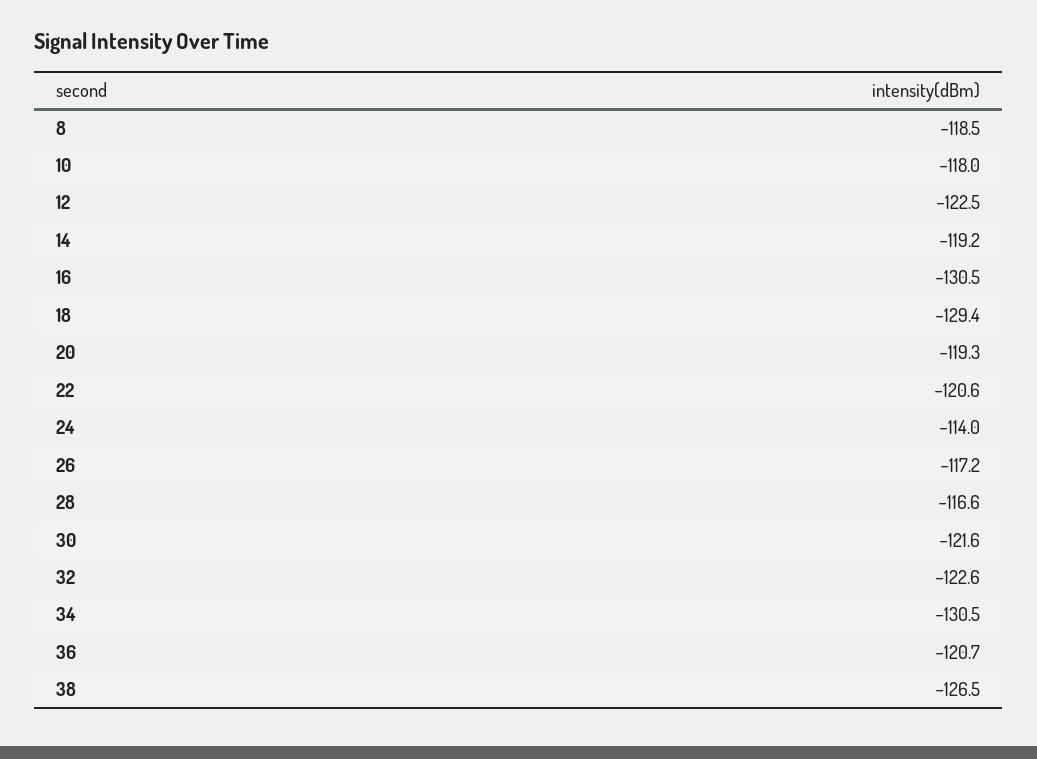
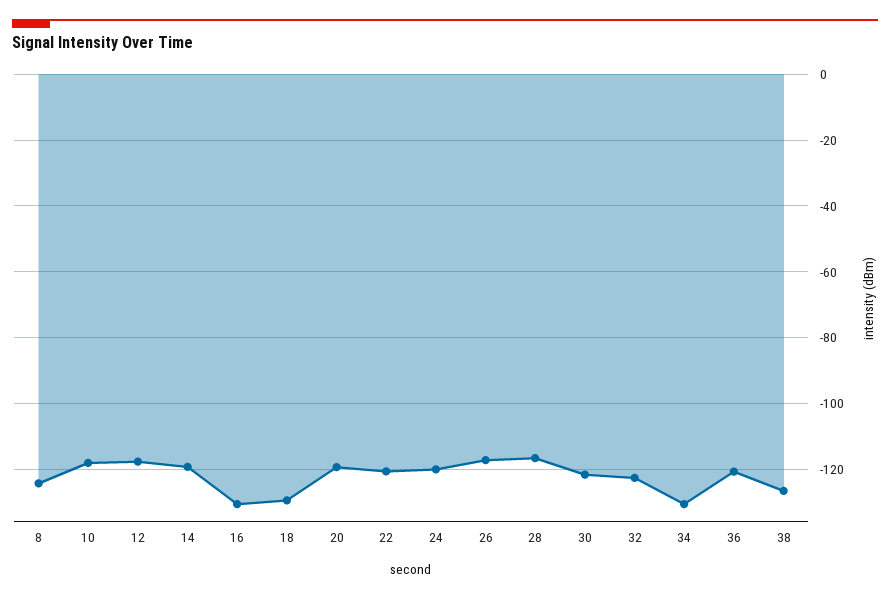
  {
-   "8": -118.5,
+   "8": -124,
    "10": -118,
-   "12": -122.5,
+   "12": -118,
    "14": -119.2,
    "16": -130.5,
    "18": -129.4,
    "20": -119.3,
    "22": -120.6,
-   "24": -114,
+   "24": -120,
    "26": -117.2,
    "28": -116.6,
    "30": -121.6,
    "32": -122.6,
    "34": -130.5,
    "36": -120.7,
    "38": -126.5
  }

